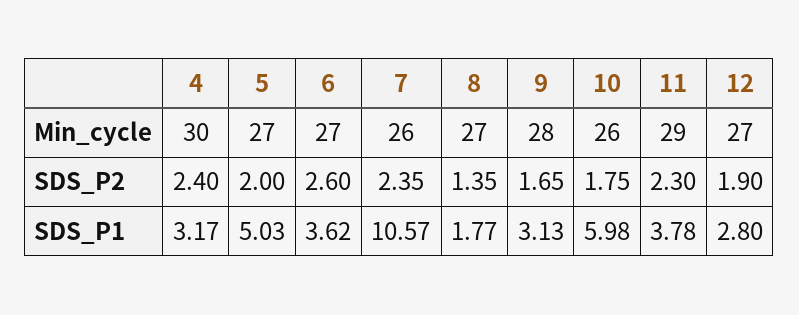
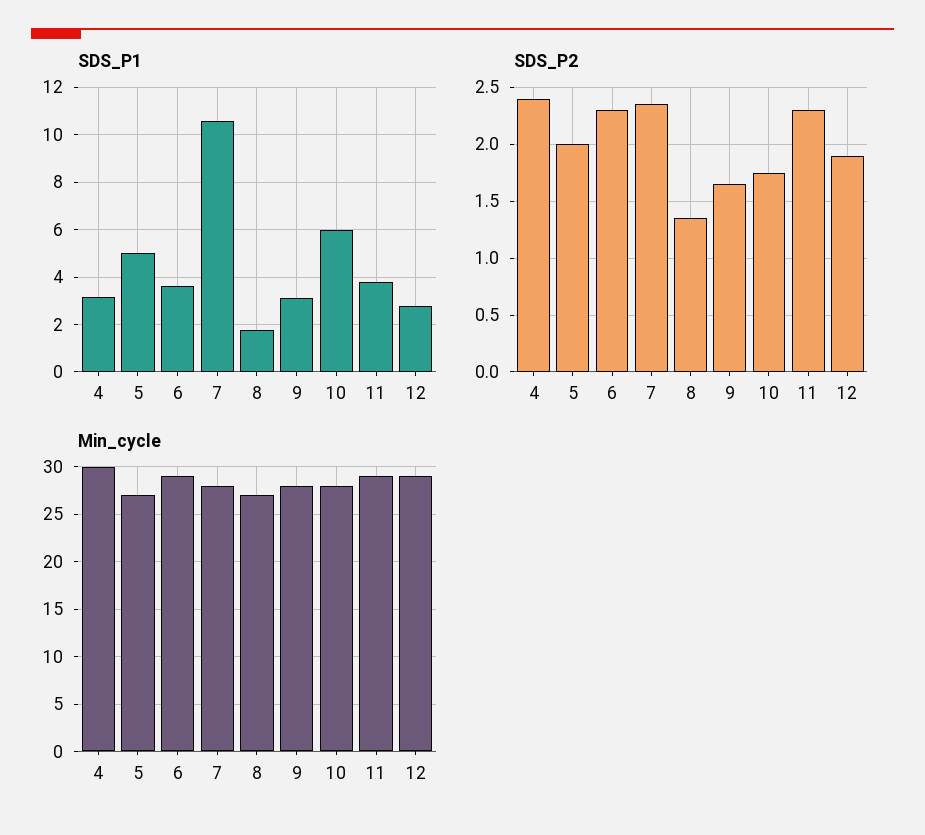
  {
    "Min_cycle": {
      "4": 30,
      "5": 27,
-     "6": 27,
+     "6": 29,
-     "7": 26,
+     "7": 28,
      "8": 27,
      "9": 28,
-     "10": 26,
+     "10": 28,
      "11": 29,
-     "12": 27
+     "12": 29
    },
    "SDS_P2": {
      "4": 2.4,
      "5": 2,
-     "6": 2.6,
+     "6": 2.3,
      "7": 2.35,
      "8": 1.35,
      "9": 1.65,
      "10": 1.75,
      "11": 2.3,
      "12": 1.9
    },
    "SDS_P1": {
      "4": 3.17,
      "5": 5.03,
      "6": 3.62,
      "7": 10.57,
      "8": 1.77,
      "9": 3.13,
      "10": 5.98,
      "11": 3.78,
      "12": 2.8
    }
  }

